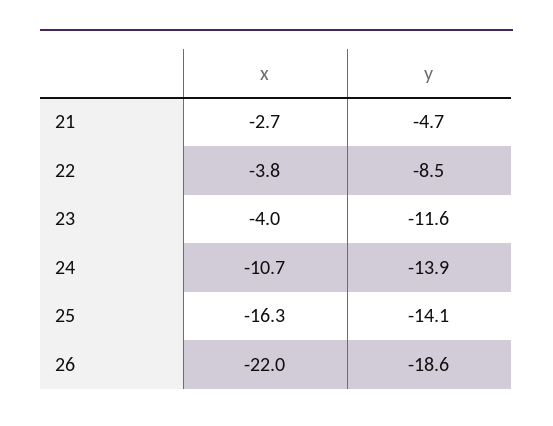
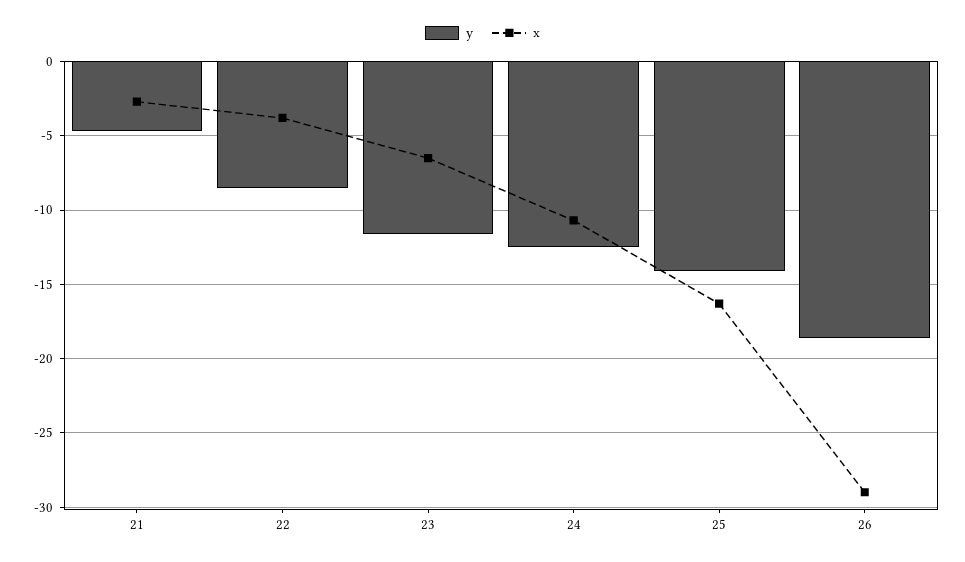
  {
    "x": {
      "21": -2.7,
      "22": -3.8,
-     "23": -4,
+     "23": -6.5,
      "24": -10.7,
      "25": -16.3,
-     "26": -22
+     "26": -29
    },
    "y": {
      "21": -4.7,
      "22": -8.5,
      "23": -11.6,
-     "24": -13.9,
+     "24": -12.5,
      "25": -14.1,
      "26": -18.6
    }
  }

